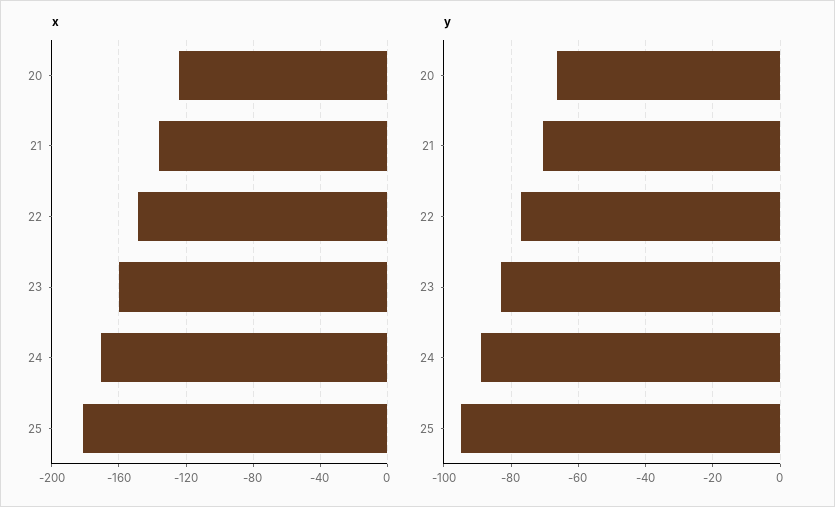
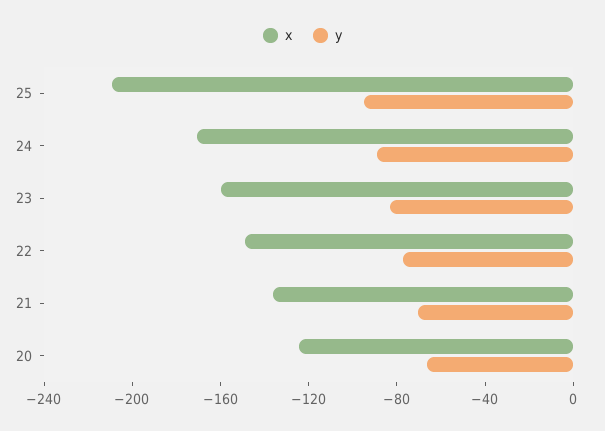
  {
    "x": {
      "20": -125,
      "21": -135,
      "22": -150,
      "23": -160,
      "24": -170,
-     "25": -180
+     "25": -210
    },
    "y": {
      "20": -66,
      "21": -70,
      "22": -78,
      "23": -82,
      "24": -88,
      "25": -94
    }
  }

